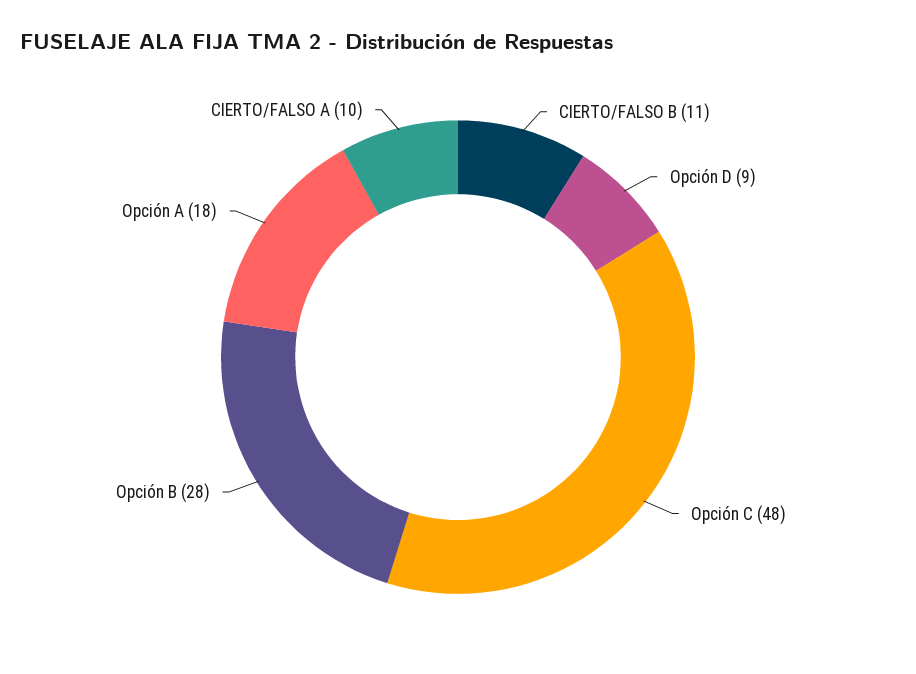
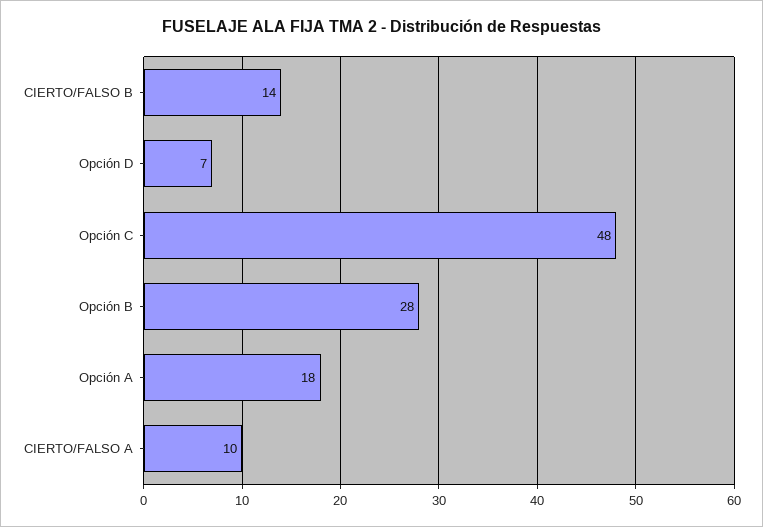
  {
-   "CIERTO/FALSO B": 11,
+   "CIERTO/FALSO B": 14,
-   "Opción D": 9,
+   "Opción D": 7,
    "Opción C": 48,
    "Opción B": 28,
    "Opción A": 18,
    "CIERTO/FALSO A": 10
  }

